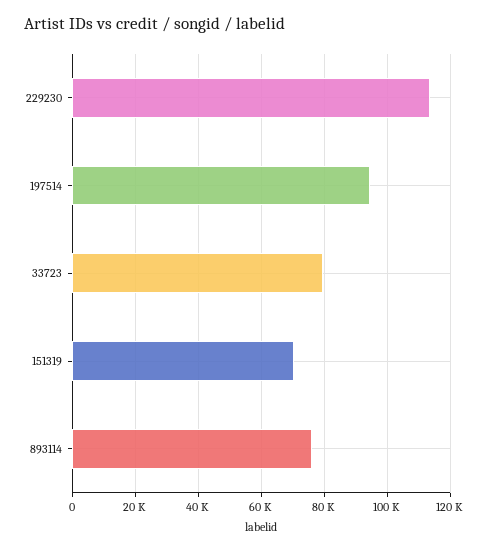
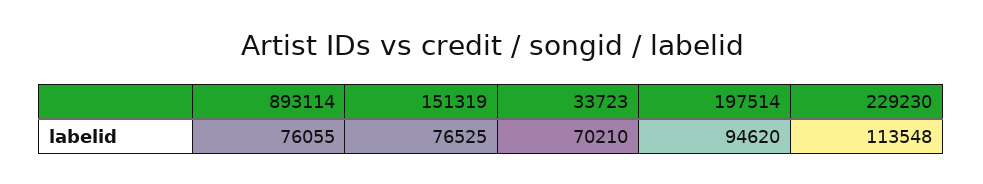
  {
    "229230": 113548,
    "197514": 94620,
-   "33723": 80000,
+   "33723": 70210,
-   "151319": 70000,
+   "151319": 76525,
    "893114": 76055
  }

